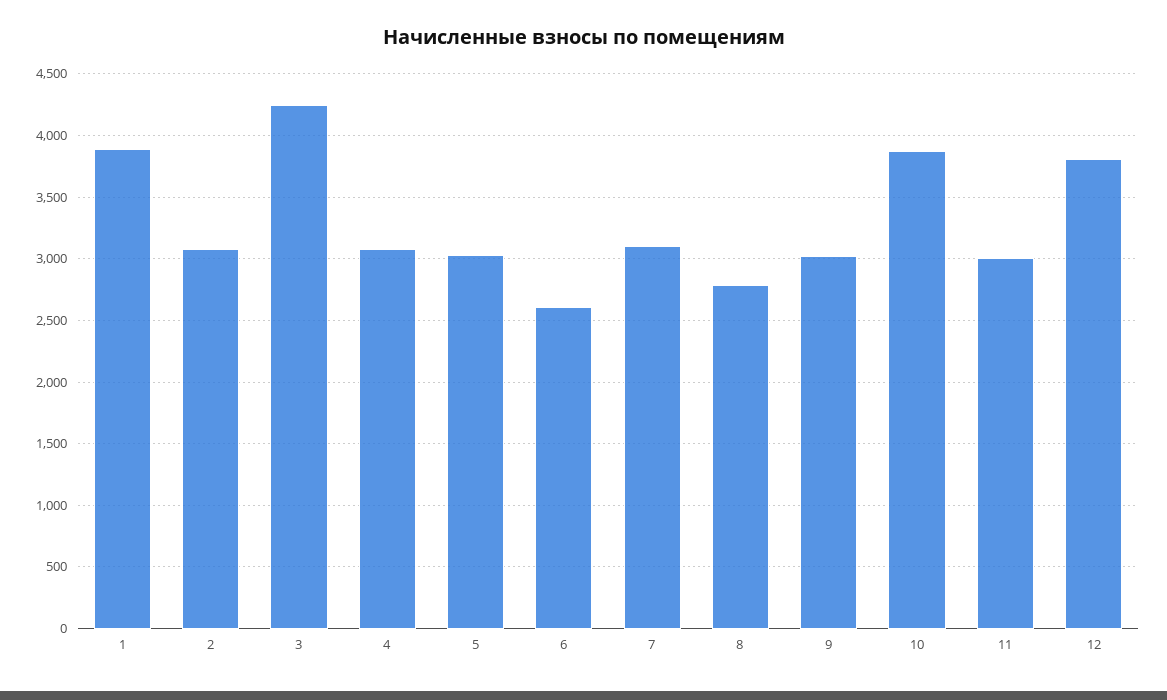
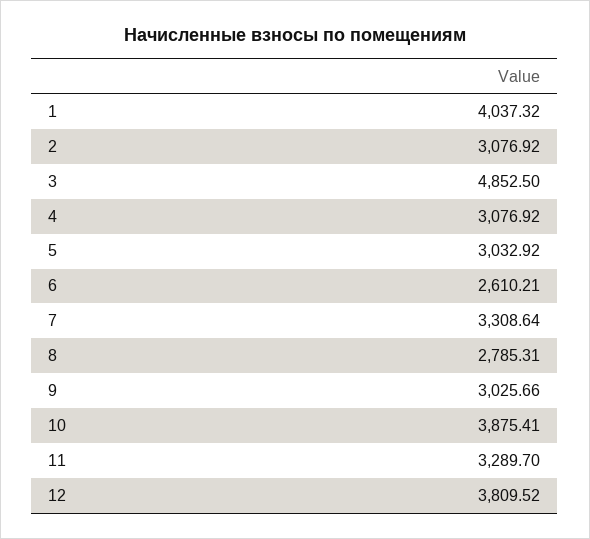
  {
-   "1": 3900,
+   "1": 4037.32,
    "2": 3076.92,
-   "3": 4250,
+   "3": 4852.5,
    "4": 3076.92,
    "5": 3032.92,
    "6": 2610.21,
-   "7": 3100,
+   "7": 3308.64,
    "8": 2785.31,
    "9": 3025.66,
    "10": 3875.41,
-   "11": 3000,
+   "11": 3289.7,
    "12": 3809.52
  }

